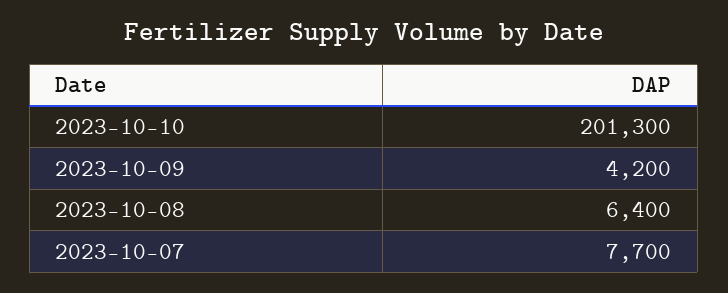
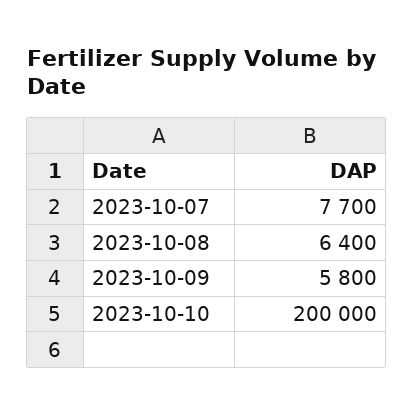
  {
-   "2023-10-10": 201300,
+   "2023-10-10": 200000,
-   "2023-10-09": 4200,
+   "2023-10-09": 5800,
    "2023-10-08": 6400,
    "2023-10-07": 7700
  }

